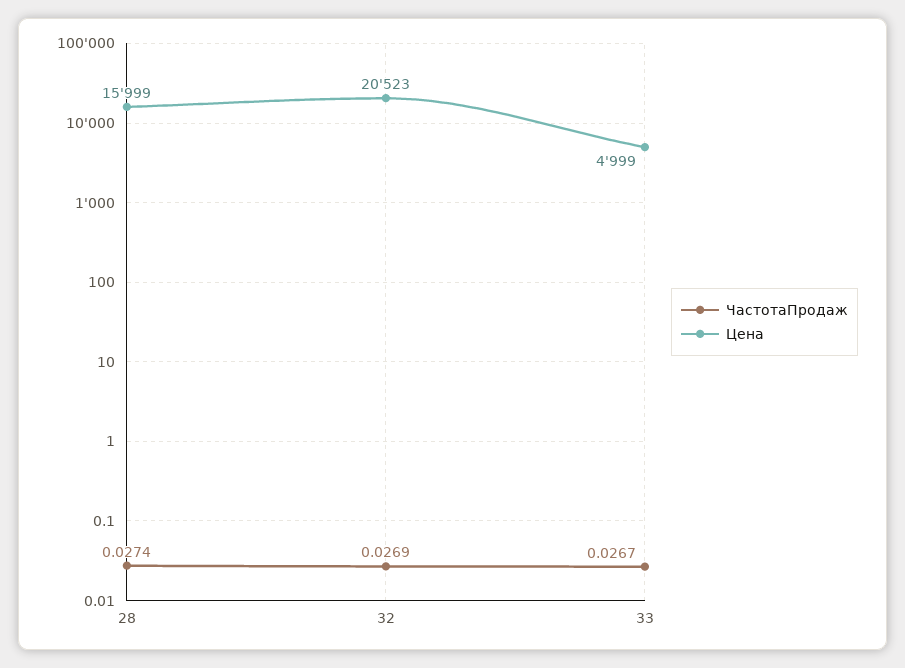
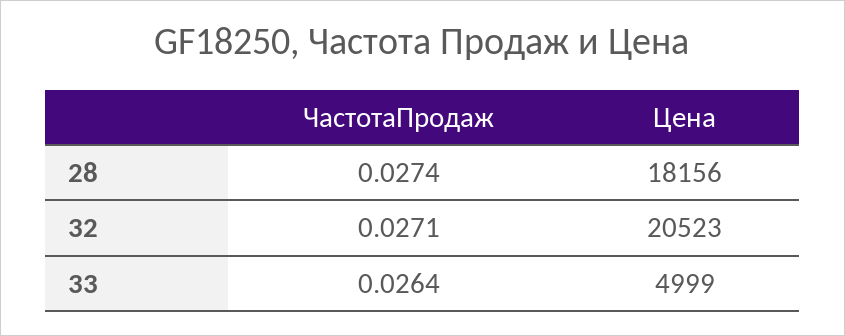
  {
    "ЧастотаПродаж": {
      "28": 0.0274,
-     "32": 0.0269,
+     "32": 0.0271,
-     "33": 0.0267
+     "33": 0.0264
    },
    "Цена": {
-     "28": 15999,
+     "28": 18156,
      "32": 20523,
      "33": 4999
    }
  }

